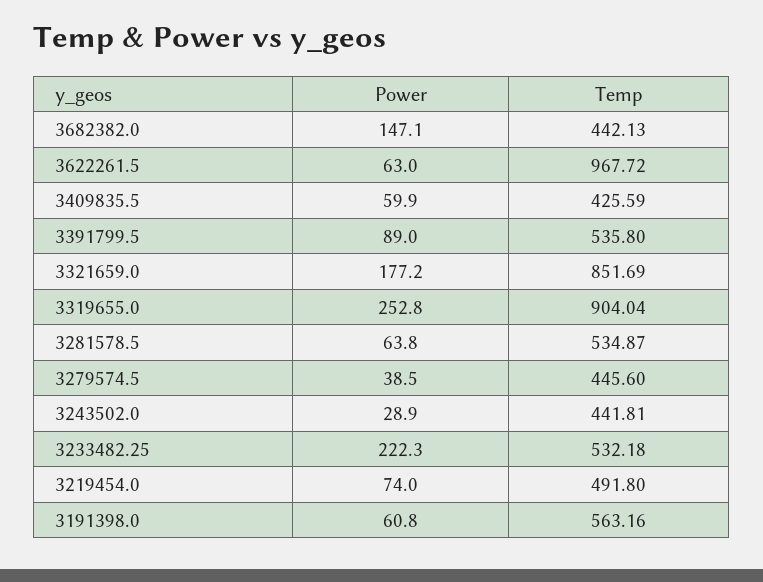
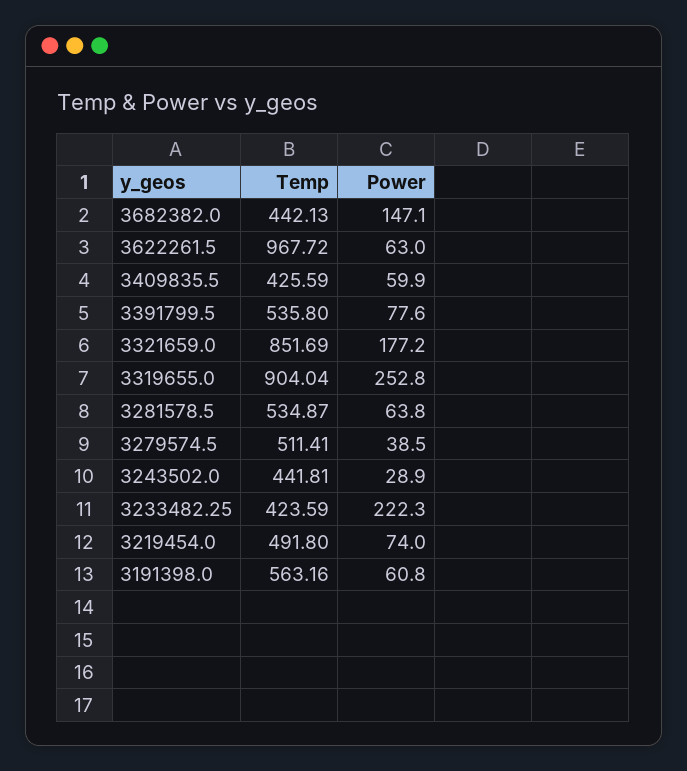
  {
    "Power": {
      "3682382.0": 147.1,
      "3622261.5": 63,
      "3409835.5": 59.9,
-     "3391799.5": 89,
+     "3391799.5": 77.6,
      "3321659.0": 177.2,
      "3319655.0": 252.8,
      "3281578.5": 63.8,
      "3279574.5": 38.5,
      "3243502.0": 28.9,
      "3233482.25": 222.3,
      "3219454.0": 74,
      "3191398.0": 60.8
    },
    "Temp": {
      "3682382.0": 442.13,
      "3622261.5": 967.72,
      "3409835.5": 425.59,
      "3391799.5": 535.8,
      "3321659.0": 851.69,
      "3319655.0": 904.04,
      "3281578.5": 534.87,
-     "3279574.5": 445.6,
+     "3279574.5": 511.41,
      "3243502.0": 441.81,
-     "3233482.25": 532.18,
+     "3233482.25": 423.59,
      "3219454.0": 491.8,
      "3191398.0": 563.16
    }
  }

